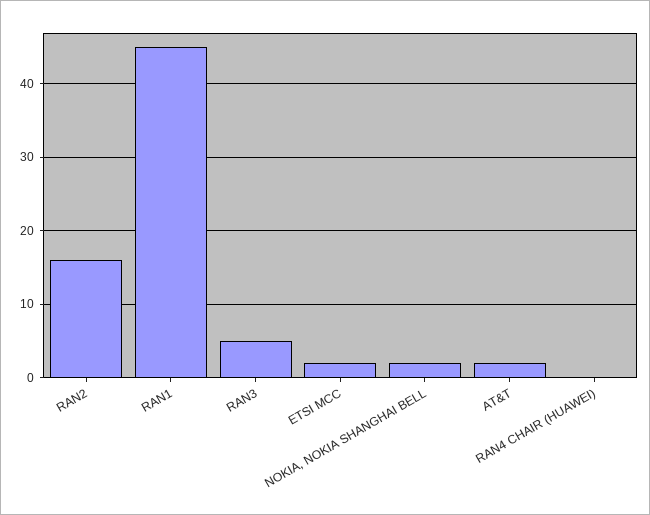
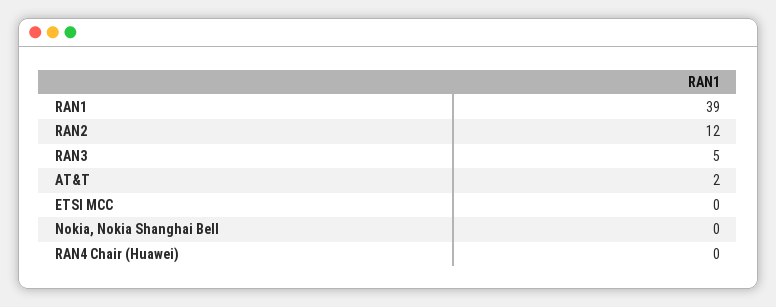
  {
-   "RAN2": 16,
+   "RAN2": 12,
-   "RAN1": 45,
+   "RAN1": 39,
    "RAN3": 5,
-   "ETSI MCC": 2,
+   "ETSI MCC": 0,
-   "NOKIA, NOKIA SHANGHAI BELL": 2,
+   "NOKIA, NOKIA SHANGHAI BELL": 0,
    "AT&T": 2,
    "RAN4 CHAIR (HUAWEI)": 0
  }

